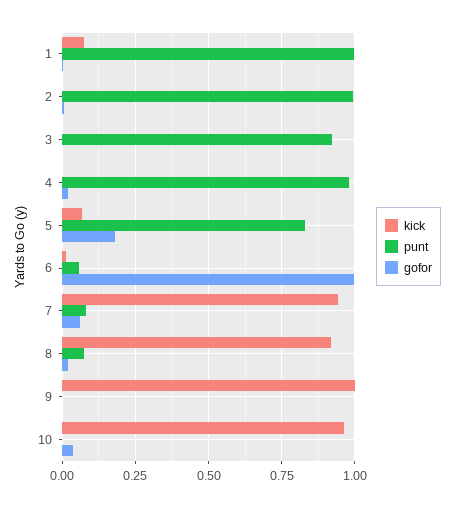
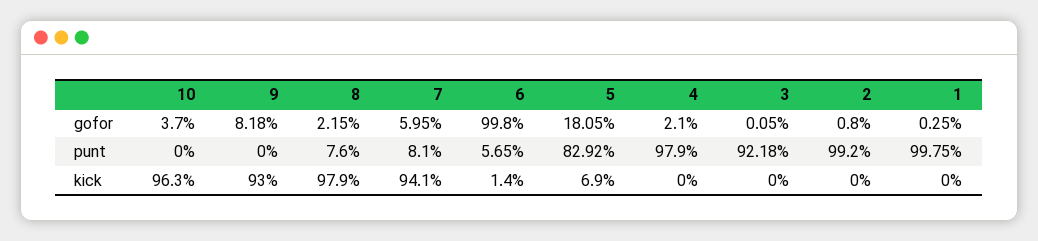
  {
    "kick": {
-     "1": 0.075,
+     "1": 0,
      "2": 0,
      "3": 0,
      "4": 0,
      "5": 0.069,
      "6": 0.014,
      "7": 0.941,
-     "8": 0.925,
+     "8": 0.979,
-     "9": 1,
+     "9": 0.93,
      "10": 0.963
    },
    "punt": {
      "1": 0.9975,
      "2": 0.992,
      "3": 0.9218,
      "4": 0.979,
      "5": 0.8292,
      "6": 0.0565,
      "7": 0.081,
      "8": 0.076,
      "9": 0,
      "10": 0
    },
    "gofor": {
      "1": 0.0025,
      "2": 0.008,
      "3": 0.0005,
      "4": 0.021,
      "5": 0.1805,
      "6": 0.998,
      "7": 0.0595,
      "8": 0.0215,
-     "9": 0,
+     "9": 0.0818,
      "10": 0.037
    }
  }

